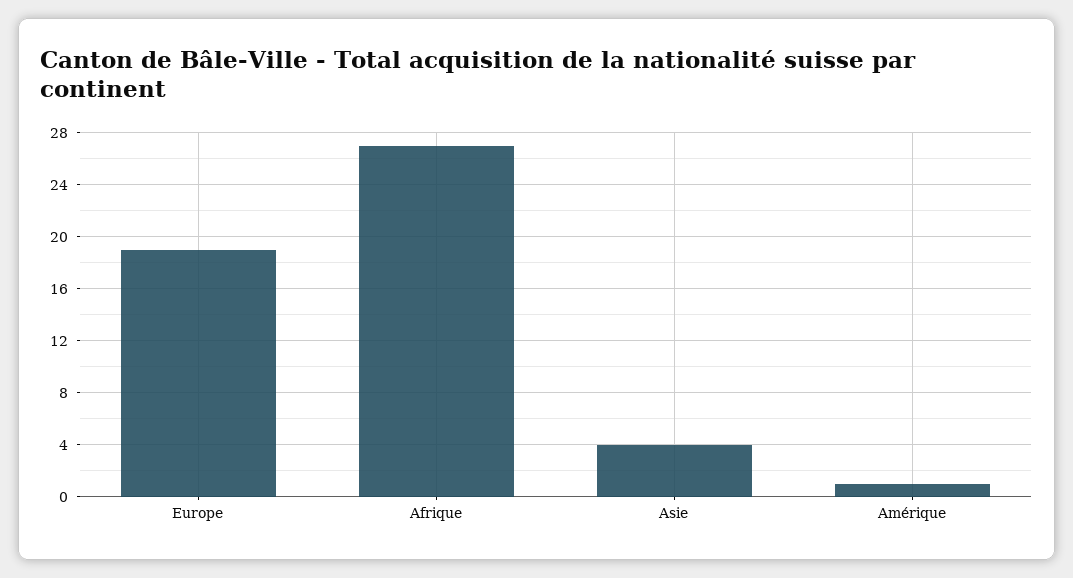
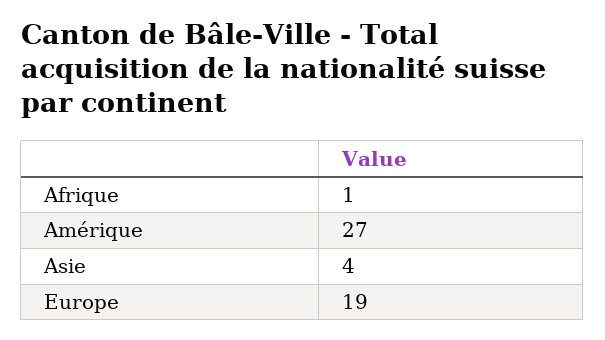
  {
    "Europe": 19,
-   "Afrique": 27,
+   "Afrique": 1,
    "Asie": 4,
-   "Amérique": 1
+   "Amérique": 27
  }

